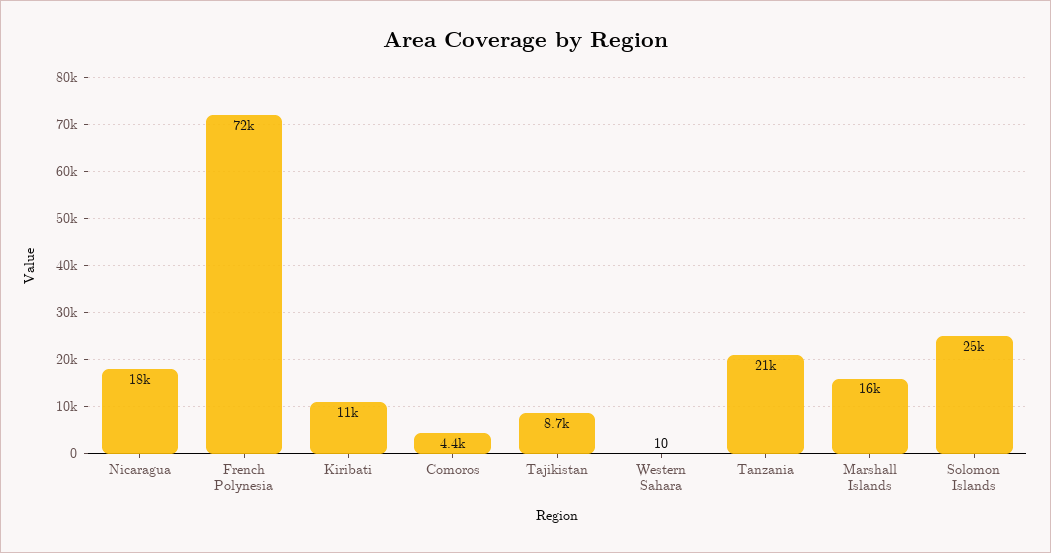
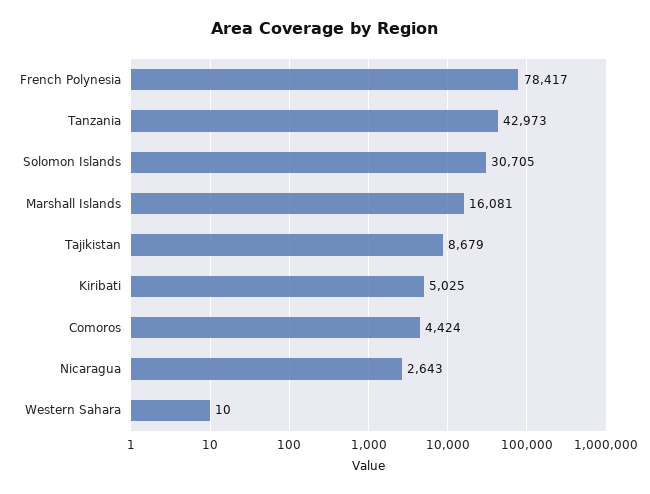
  {
-   "Nicaragua": 18000,
+   "Nicaragua": 2643,
-   "French Polynesia": 72000,
+   "French Polynesia": 78417,
-   "Kiribati": 11000,
+   "Kiribati": 5025,
    "Comoros": 4424,
    "Tajikistan": 8679,
    "Western Sahara": 10,
-   "Tanzania": 21000,
+   "Tanzania": 42973,
    "Marshall Islands": 16081,
-   "Solomon Islands": 25000
+   "Solomon Islands": 30705
  }

